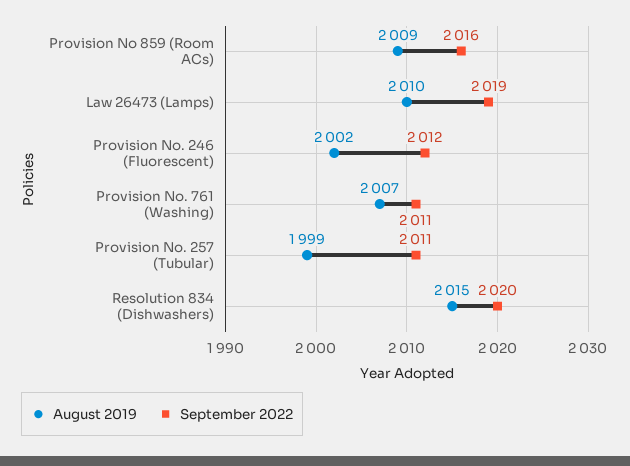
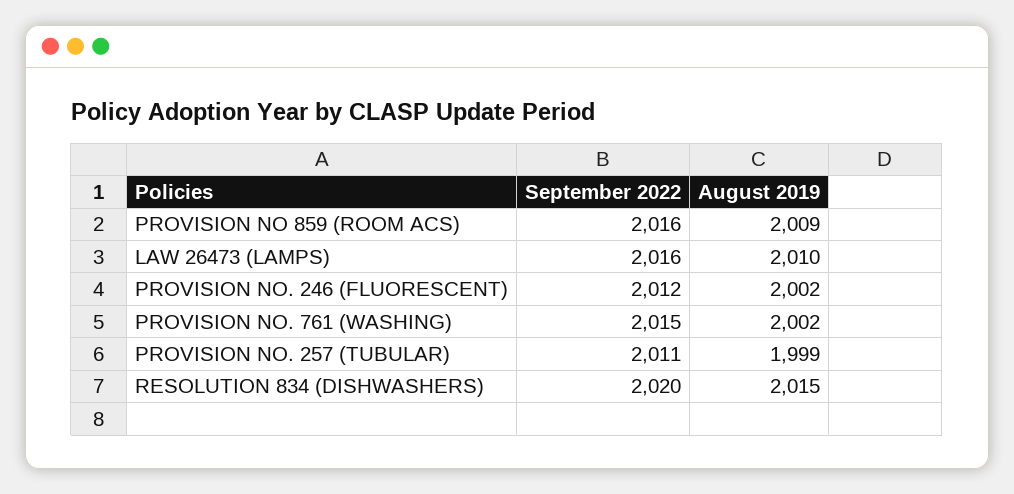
  {
    "August 2019": {
      "Provision No 859 (Room ACs)": 2009,
      "Law 26473 (Lamps)": 2010,
      "Provision No. 246 (Fluorescent)": 2002,
-     "Provision No. 761 (Washing)": 2007,
+     "Provision No. 761 (Washing)": 2002,
      "Provision No. 257 (Tubular)": 1999,
      "Resolution 834 (Dishwashers)": 2015
    },
    "September 2022": {
      "Provision No 859 (Room ACs)": 2016,
-     "Law 26473 (Lamps)": 2019,
+     "Law 26473 (Lamps)": 2016,
      "Provision No. 246 (Fluorescent)": 2012,
-     "Provision No. 761 (Washing)": 2011,
+     "Provision No. 761 (Washing)": 2015,
      "Provision No. 257 (Tubular)": 2011,
      "Resolution 834 (Dishwashers)": 2020
    }
  }

